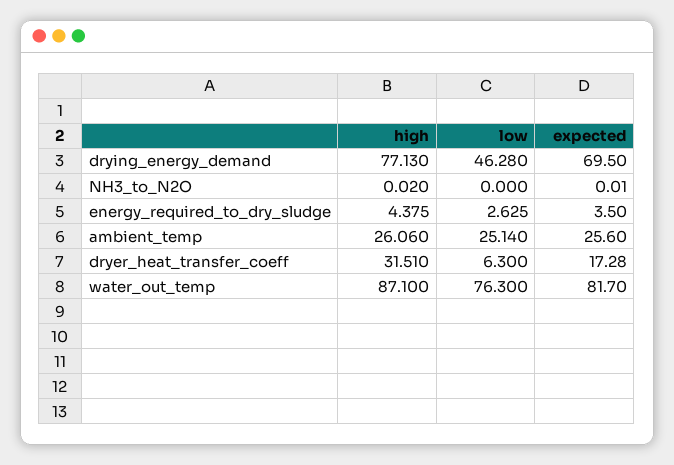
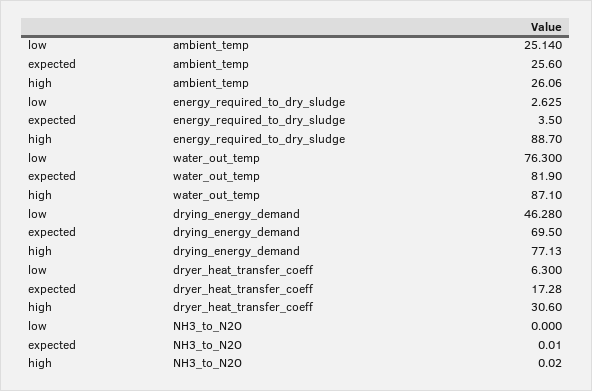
  {
    "high": {
      "drying_energy_demand": 77.13,
      "NH3_to_N2O": 0.02,
-     "energy_required_to_dry_sludge": 4.375,
+     "energy_required_to_dry_sludge": 88.7,
      "ambient_temp": 26.06,
-     "dryer_heat_transfer_coeff": 31.51,
+     "dryer_heat_transfer_coeff": 30.6,
      "water_out_temp": 87.1
    },
    "low": {
      "drying_energy_demand": 46.28,
      "NH3_to_N2O": 0,
      "energy_required_to_dry_sludge": 2.625,
      "ambient_temp": 25.14,
      "dryer_heat_transfer_coeff": 6.3,
      "water_out_temp": 76.3
    },
    "expected": {
      "drying_energy_demand": 69.5,
      "NH3_to_N2O": 0.01,
      "energy_required_to_dry_sludge": 3.5,
      "ambient_temp": 25.6,
      "dryer_heat_transfer_coeff": 17.28,
-     "water_out_temp": 81.7
+     "water_out_temp": 81.9
    }
  }

